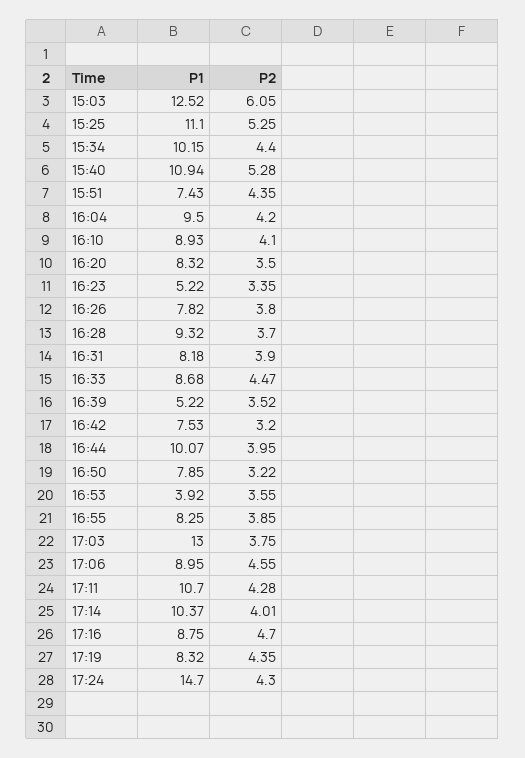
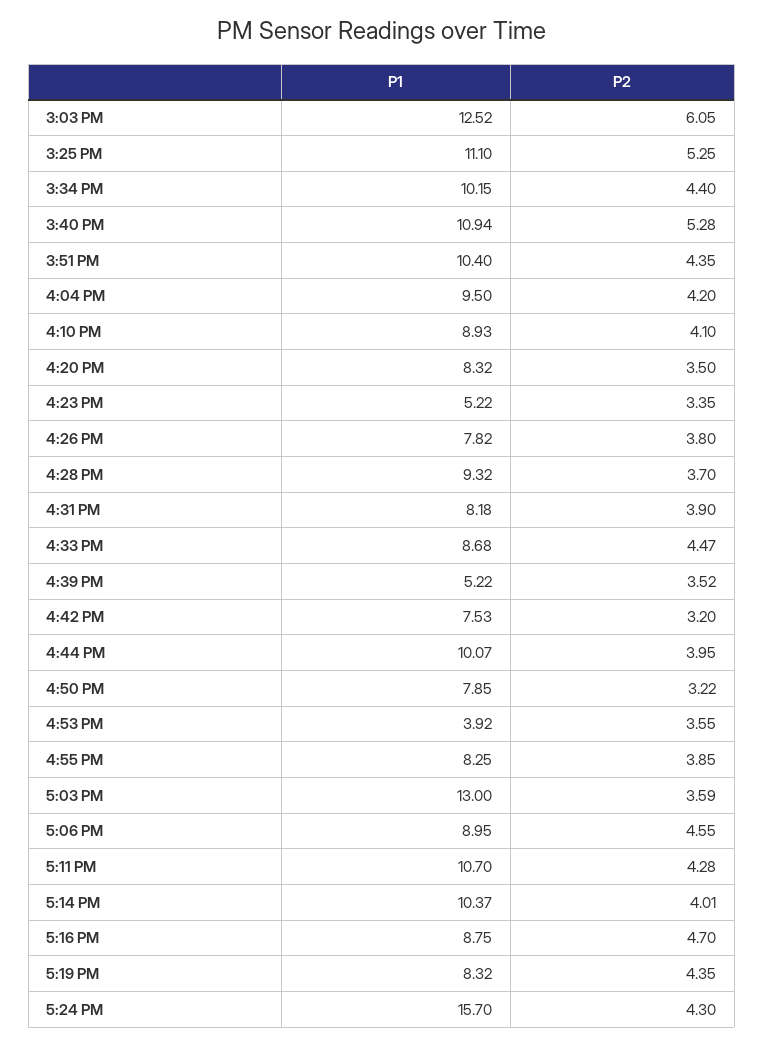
  {
    "P1": {
      "15:03": 12.52,
      "15:25": 11.1,
      "15:34": 10.15,
      "15:40": 10.94,
-     "15:51": 7.43,
+     "15:51": 10.4,
      "16:04": 9.5,
      "16:10": 8.93,
      "16:20": 8.32,
      "16:23": 5.22,
      "16:26": 7.82,
      "16:28": 9.32,
      "16:31": 8.18,
      "16:33": 8.68,
      "16:39": 5.22,
      "16:42": 7.53,
      "16:44": 10.07,
      "16:50": 7.85,
      "16:53": 3.92,
      "16:55": 8.25,
      "17:03": 13,
      "17:06": 8.95,
      "17:11": 10.7,
      "17:14": 10.37,
      "17:16": 8.75,
      "17:19": 8.32,
-     "17:24": 14.7
+     "17:24": 15.7
    },
    "P2": {
      "15:03": 6.05,
      "15:25": 5.25,
      "15:34": 4.4,
      "15:40": 5.28,
      "15:51": 4.35,
      "16:04": 4.2,
      "16:10": 4.1,
      "16:20": 3.5,
      "16:23": 3.35,
      "16:26": 3.8,
      "16:28": 3.7,
      "16:31": 3.9,
      "16:33": 4.47,
      "16:39": 3.52,
      "16:42": 3.2,
      "16:44": 3.95,
      "16:50": 3.22,
      "16:53": 3.55,
      "16:55": 3.85,
-     "17:03": 3.75,
+     "17:03": 3.59,
      "17:06": 4.55,
      "17:11": 4.28,
      "17:14": 4.01,
      "17:16": 4.7,
      "17:19": 4.35,
      "17:24": 4.3
    }
  }

